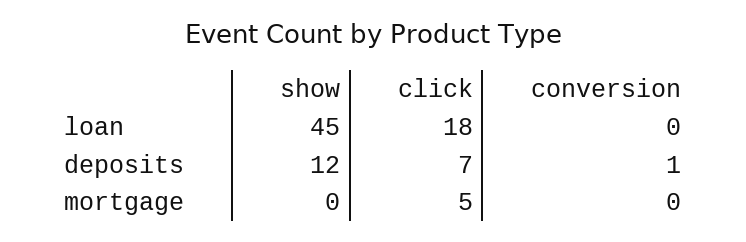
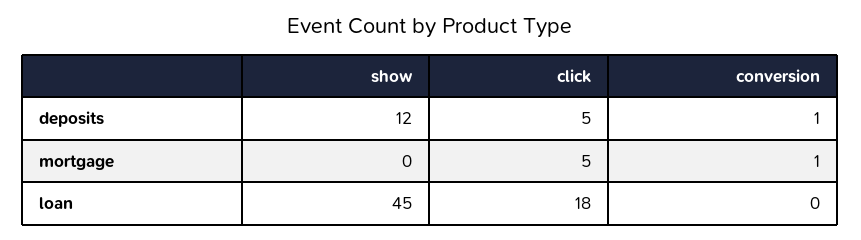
  {
    "show": {
      "loan": 45,
      "deposits": 12,
      "mortgage": 0
    },
    "click": {
      "loan": 18,
-     "deposits": 7,
+     "deposits": 5,
      "mortgage": 5
    },
    "conversion": {
      "loan": 0,
      "deposits": 1,
-     "mortgage": 0
+     "mortgage": 1
    }
  }

